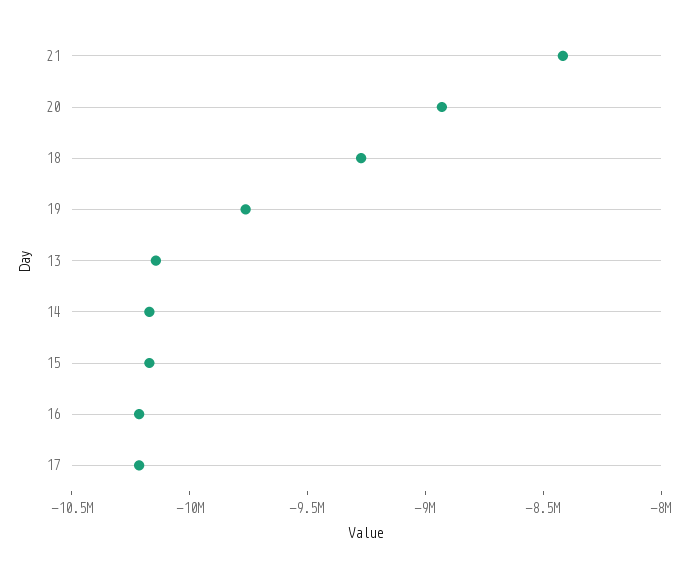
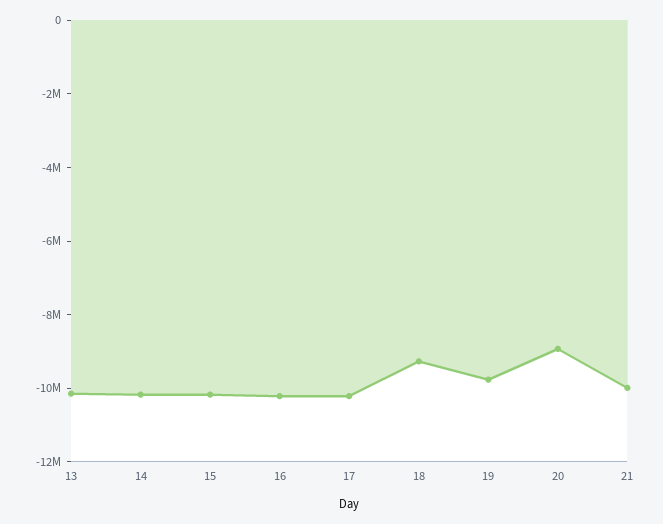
  {
-   "21": -8400000,
+   "21": -10000000,
    "20": -8900000,
    "18": -9300000,
    "19": -9800000,
    "13": -10100000,
    "14": -10200000,
    "15": -10200000,
    "16": -10200000,
    "17": -10200000
  }

